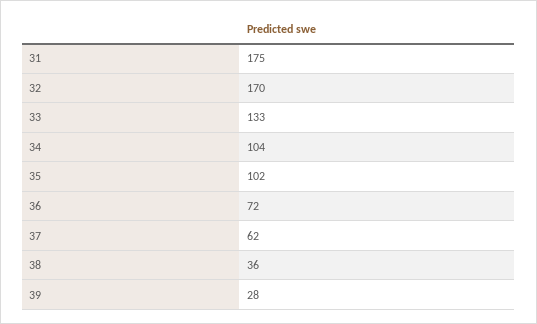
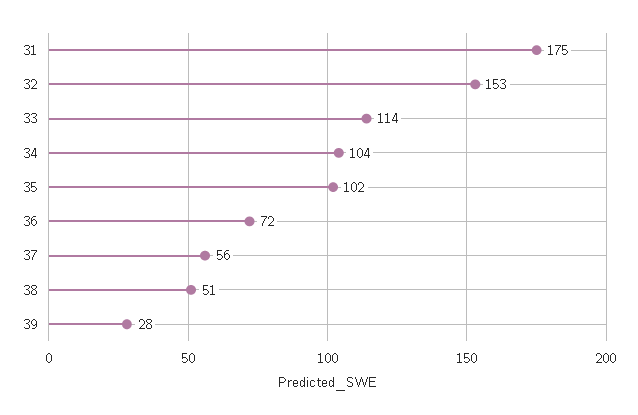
  {
    "31": 175,
-   "32": 170,
+   "32": 153,
-   "33": 133,
+   "33": 114,
    "34": 104,
    "35": 102,
    "36": 72,
-   "37": 62,
+   "37": 56,
-   "38": 36,
+   "38": 51,
    "39": 28
  }

